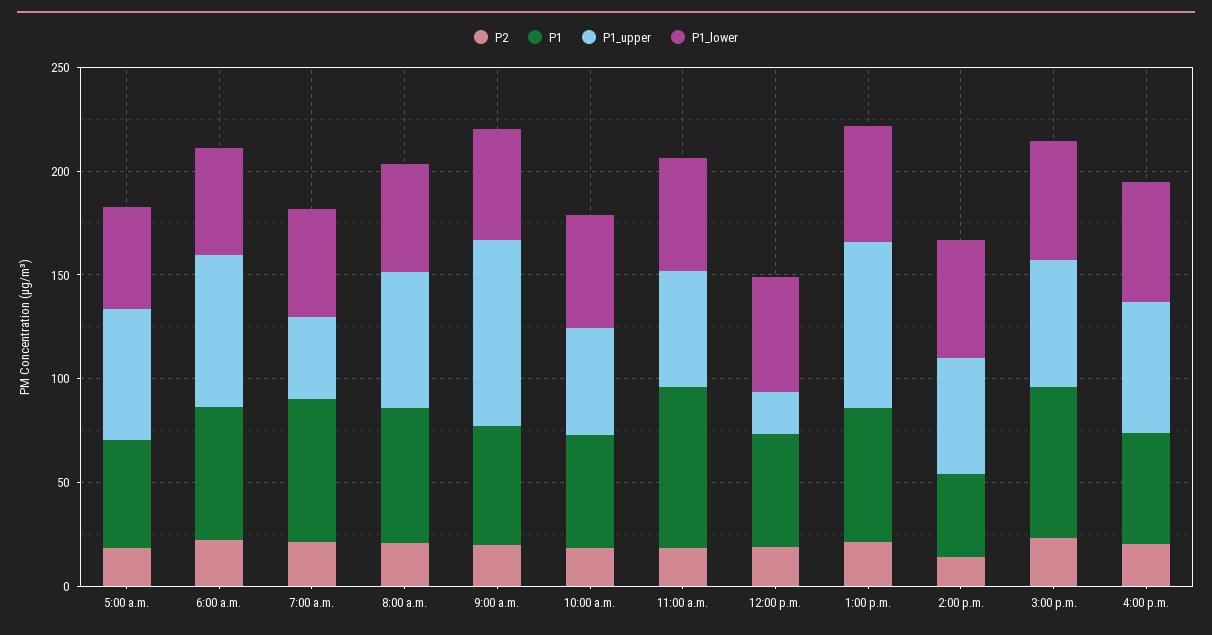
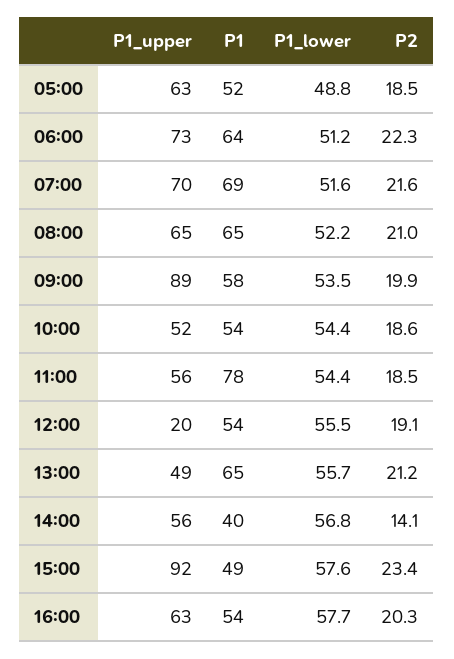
  {
    "P2": {
      "5:00 a.m.": 18.5,
      "6:00 a.m.": 22.3,
      "7:00 a.m.": 21.6,
      "8:00 a.m.": 21,
      "9:00 a.m.": 19.9,
      "10:00 a.m.": 18.6,
      "11:00 a.m.": 18.5,
      "12:00 p.m.": 19.1,
      "1:00 p.m.": 21.2,
      "2:00 p.m.": 14.1,
      "3:00 p.m.": 23.4,
      "4:00 p.m.": 20.3
    },
    "P1": {
      "5:00 a.m.": 52,
      "6:00 a.m.": 64,
      "7:00 a.m.": 69,
      "8:00 a.m.": 65,
      "9:00 a.m.": 58,
      "10:00 a.m.": 54,
      "11:00 a.m.": 78,
      "12:00 p.m.": 54,
      "1:00 p.m.": 65,
      "2:00 p.m.": 40,
-     "3:00 p.m.": 70,
+     "3:00 p.m.": 49,
      "4:00 p.m.": 54
    },
    "P1_upper": {
      "5:00 a.m.": 63,
      "6:00 a.m.": 73,
-     "7:00 a.m.": 40,
+     "7:00 a.m.": 70,
      "8:00 a.m.": 65,
      "9:00 a.m.": 89,
      "10:00 a.m.": 52,
      "11:00 a.m.": 56,
      "12:00 p.m.": 20,
-     "1:00 p.m.": 80,
+     "1:00 p.m.": 49,
      "2:00 p.m.": 56,
-     "3:00 p.m.": 60,
+     "3:00 p.m.": 92,
      "4:00 p.m.": 63
    },
    "P1_lower": {
      "5:00 a.m.": 48.8,
      "6:00 a.m.": 51.2,
      "7:00 a.m.": 51.6,
      "8:00 a.m.": 52.2,
      "9:00 a.m.": 53.5,
      "10:00 a.m.": 54.4,
      "11:00 a.m.": 54.4,
      "12:00 p.m.": 55.5,
      "1:00 p.m.": 55.7,
      "2:00 p.m.": 56.8,
      "3:00 p.m.": 57.6,
      "4:00 p.m.": 57.7
    }
  }

